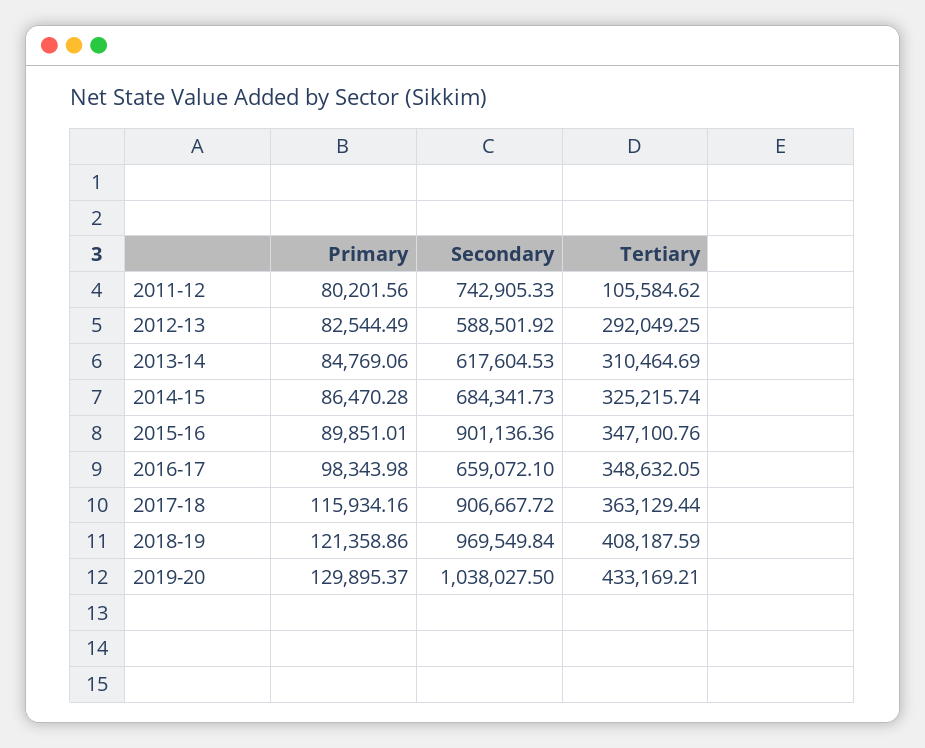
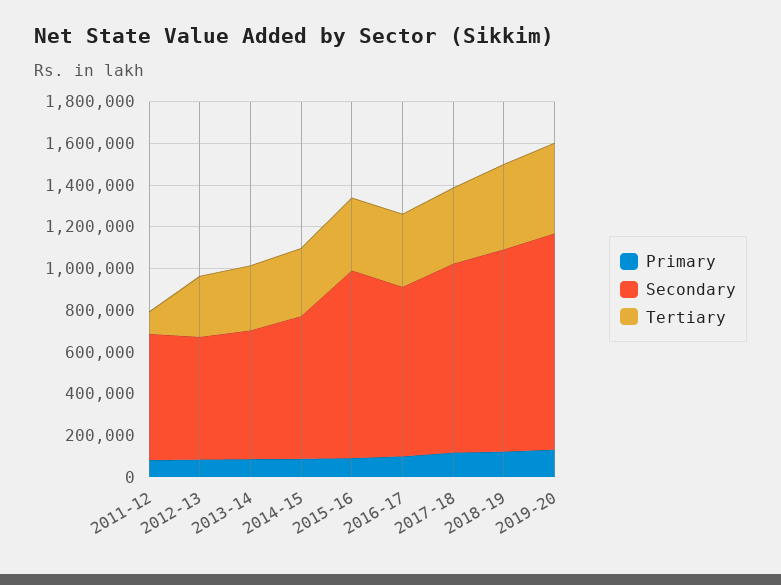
  {
    "Primary": {
      "2011-12": 80201.56,
      "2012-13": 82544.49,
      "2013-14": 84769.06,
      "2014-15": 86470.28,
      "2015-16": 89851.01,
      "2016-17": 98343.98,
      "2017-18": 115934.16,
      "2018-19": 121358.86,
      "2019-20": 129895.37
    },
    "Secondary": {
-     "2011-12": 742905.33,
+     "2011-12": 600000,
      "2012-13": 588501.92,
      "2013-14": 617604.53,
      "2014-15": 684341.73,
      "2015-16": 901136.36,
-     "2016-17": 659072.1,
+     "2016-17": 800000,
      "2017-18": 906667.72,
      "2018-19": 969549.84,
      "2019-20": 1038027.5
    },
    "Tertiary": {
      "2011-12": 105584.62,
      "2012-13": 292049.25,
      "2013-14": 310464.69,
      "2014-15": 325215.74,
      "2015-16": 347100.76,
      "2016-17": 348632.05,
      "2017-18": 363129.44,
      "2018-19": 408187.59,
      "2019-20": 433169.21
    }
  }

